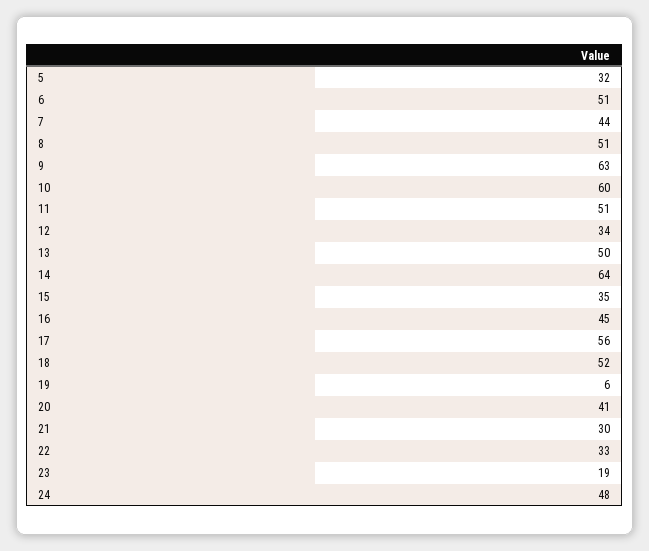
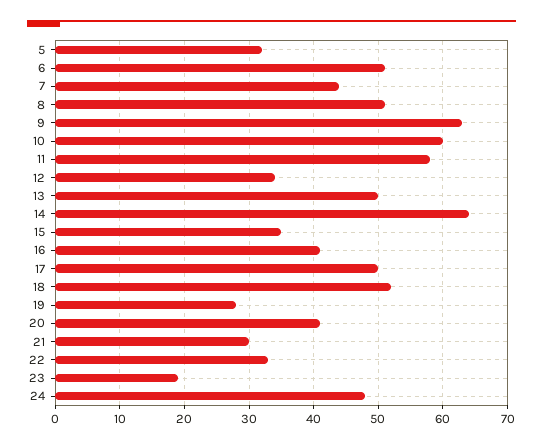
  {
    "5": 32,
    "6": 51,
    "7": 44,
    "8": 51,
    "9": 63,
    "10": 60,
-   "11": 51,
+   "11": 58,
    "12": 34,
    "13": 50,
    "14": 64,
    "15": 35,
-   "16": 45,
+   "16": 41,
-   "17": 56,
+   "17": 50,
    "18": 52,
-   "19": 6,
+   "19": 28,
    "20": 41,
    "21": 30,
    "22": 33,
    "23": 19,
    "24": 48
  }

